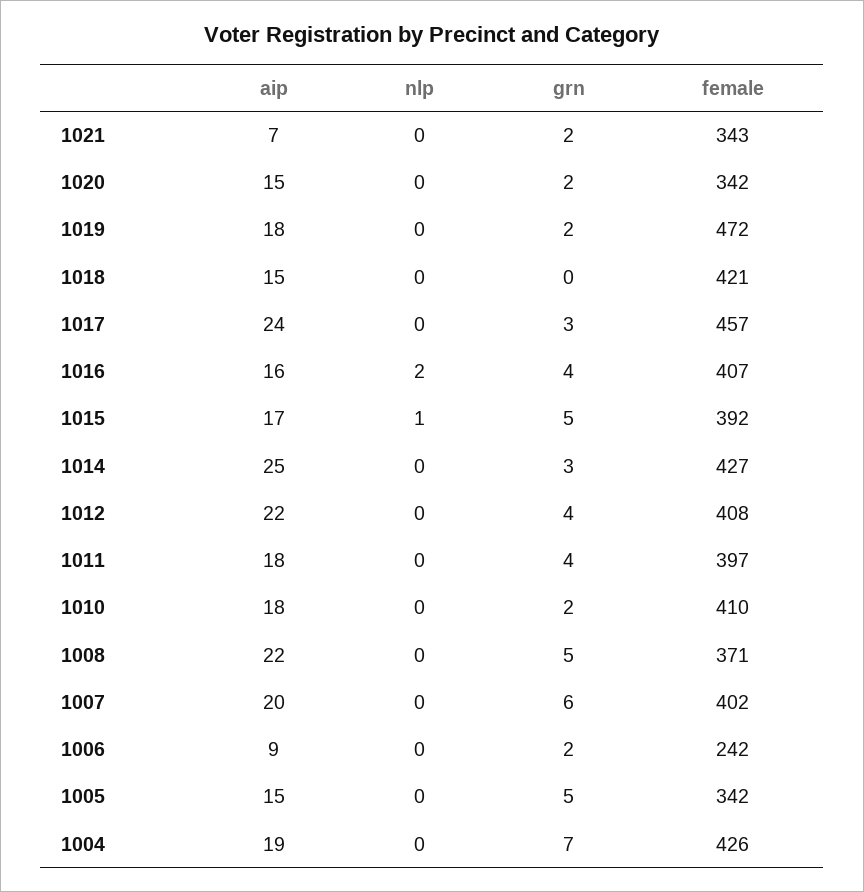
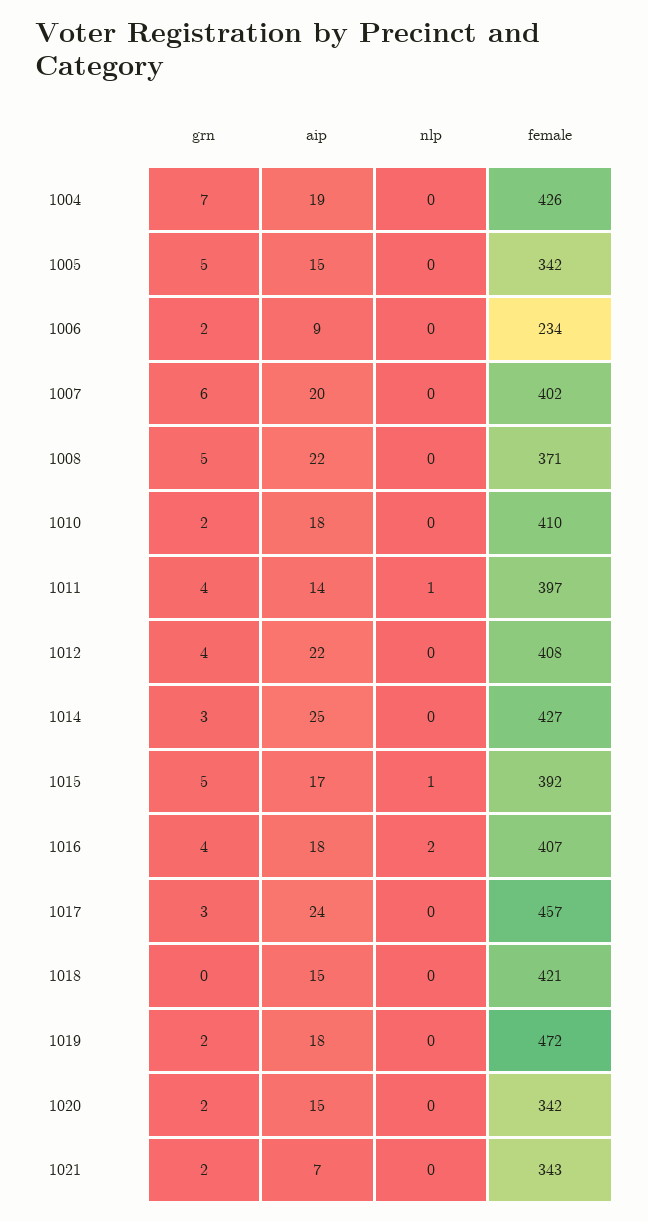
  {
    "aip": {
      "1021": 7,
      "1020": 15,
      "1019": 18,
      "1018": 15,
      "1017": 24,
-     "1016": 16,
+     "1016": 18,
      "1015": 17,
      "1014": 25,
      "1012": 22,
-     "1011": 18,
+     "1011": 14,
      "1010": 18,
      "1008": 22,
      "1007": 20,
      "1006": 9,
      "1005": 15,
      "1004": 19
    },
    "nlp": {
      "1021": 0,
      "1020": 0,
      "1019": 0,
      "1018": 0,
      "1017": 0,
      "1016": 2,
      "1015": 1,
      "1014": 0,
      "1012": 0,
-     "1011": 0,
+     "1011": 1,
      "1010": 0,
      "1008": 0,
      "1007": 0,
      "1006": 0,
      "1005": 0,
      "1004": 0
    },
    "grn": {
      "1021": 2,
      "1020": 2,
      "1019": 2,
      "1018": 0,
      "1017": 3,
      "1016": 4,
      "1015": 5,
      "1014": 3,
      "1012": 4,
      "1011": 4,
      "1010": 2,
      "1008": 5,
      "1007": 6,
      "1006": 2,
      "1005": 5,
      "1004": 7
    },
    "female": {
      "1021": 343,
      "1020": 342,
      "1019": 472,
      "1018": 421,
      "1017": 457,
      "1016": 407,
      "1015": 392,
      "1014": 427,
      "1012": 408,
      "1011": 397,
      "1010": 410,
      "1008": 371,
      "1007": 402,
-     "1006": 242,
+     "1006": 234,
      "1005": 342,
      "1004": 426
    }
  }

